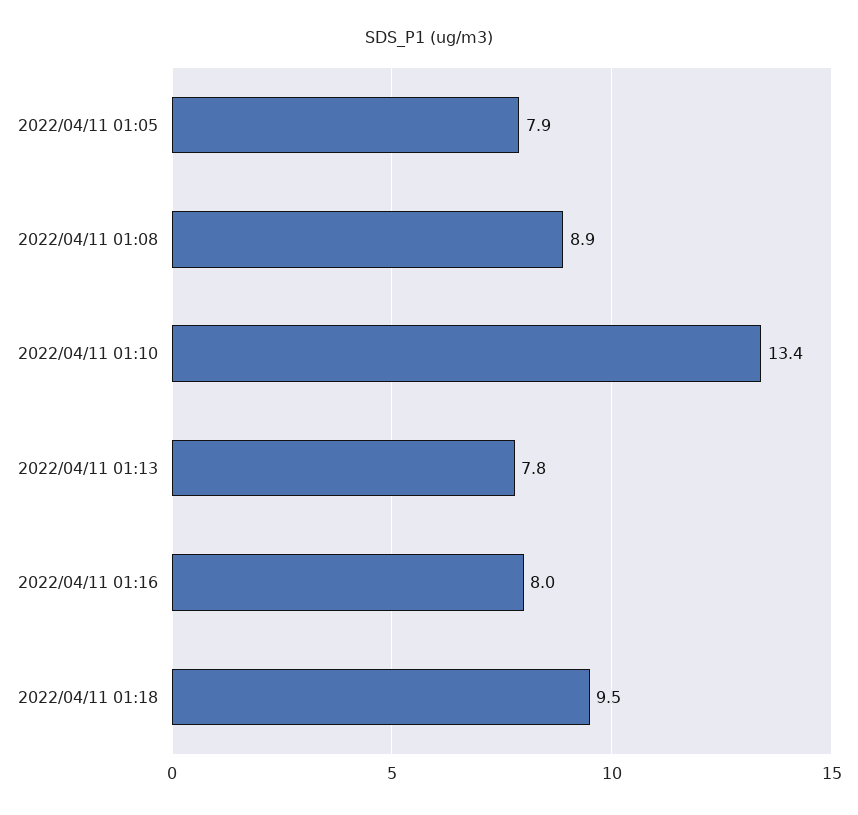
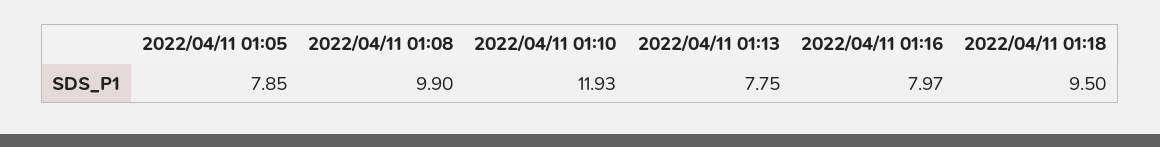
  {
    "2022/04/11 01:05": 7.85,
-   "2022/04/11 01:08": 8.9,
+   "2022/04/11 01:08": 9.9,
-   "2022/04/11 01:10": 13.4,
+   "2022/04/11 01:10": 11.93,
    "2022/04/11 01:13": 7.75,
    "2022/04/11 01:16": 7.97,
    "2022/04/11 01:18": 9.5
  }

